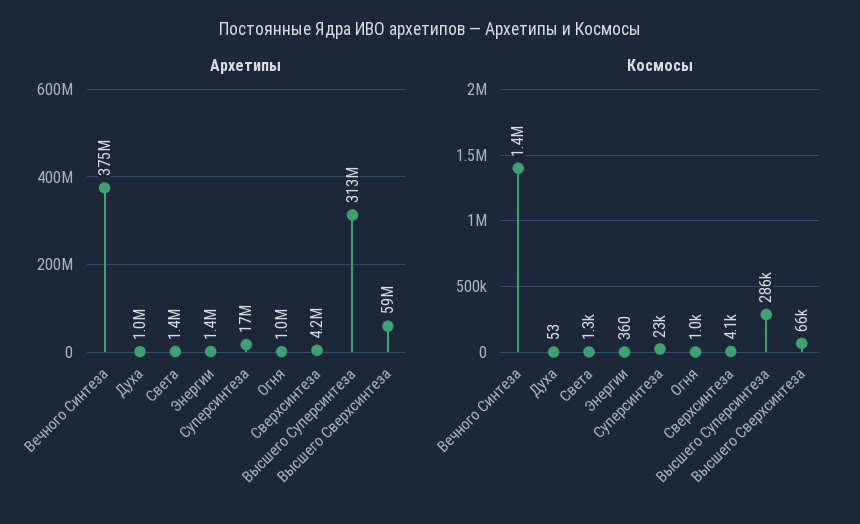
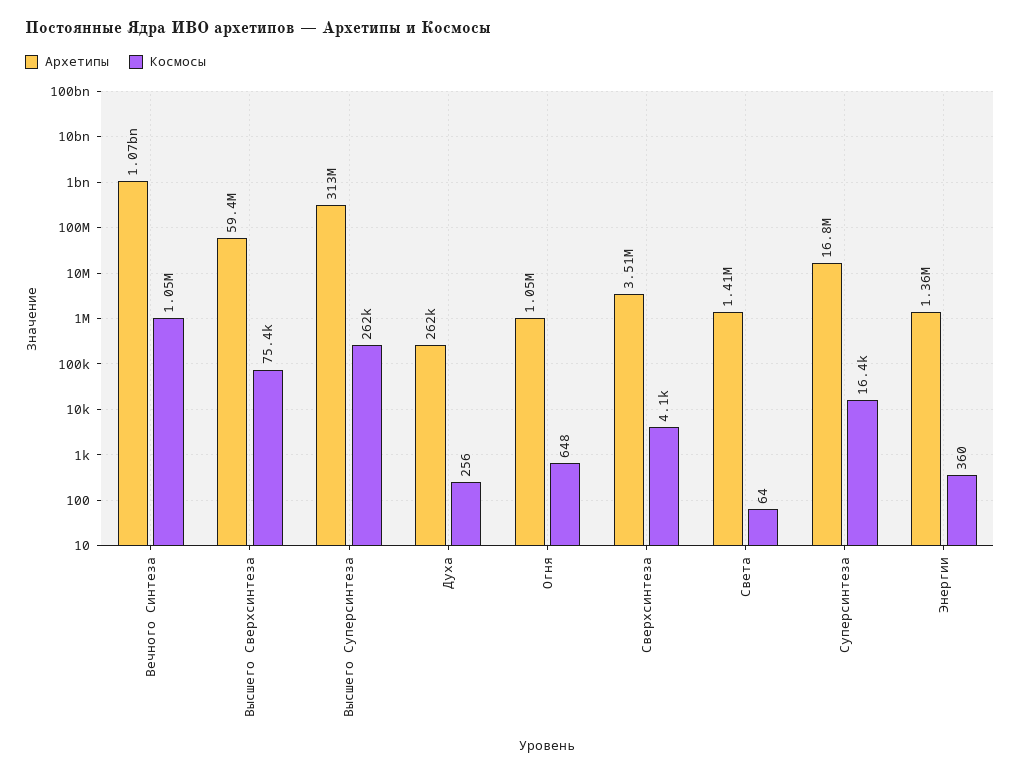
  {
    "Архетипы": {
-     "Вечного Синтеза": 375000000,
+     "Вечного Синтеза": 1070000000,
-     "Духа": 1000000,
+     "Духа": 262000,
      "Света": 1410000,
      "Энергии": 1360000,
      "Суперсинтеза": 16800000,
      "Огня": 1050000,
-     "Сверхсинтеза": 4200000,
+     "Сверхсинтеза": 3510000,
      "Высшего Суперсинтеза": 313000000,
      "Высшего Сверхсинтеза": 59400000
    },
    "Космосы": {
-     "Вечного Синтеза": 1400000,
+     "Вечного Синтеза": 1050000,
-     "Духа": 53,
+     "Духа": 256,
-     "Света": 1300,
+     "Света": 64,
      "Энергии": 360,
-     "Суперсинтеза": 23000,
+     "Суперсинтеза": 16400,
-     "Огня": 1000,
+     "Огня": 648,
      "Сверхсинтеза": 4100,
-     "Высшего Суперсинтеза": 286000,
+     "Высшего Суперсинтеза": 262000,
-     "Высшего Сверхсинтеза": 66000
+     "Высшего Сверхсинтеза": 75400
    }
  }

